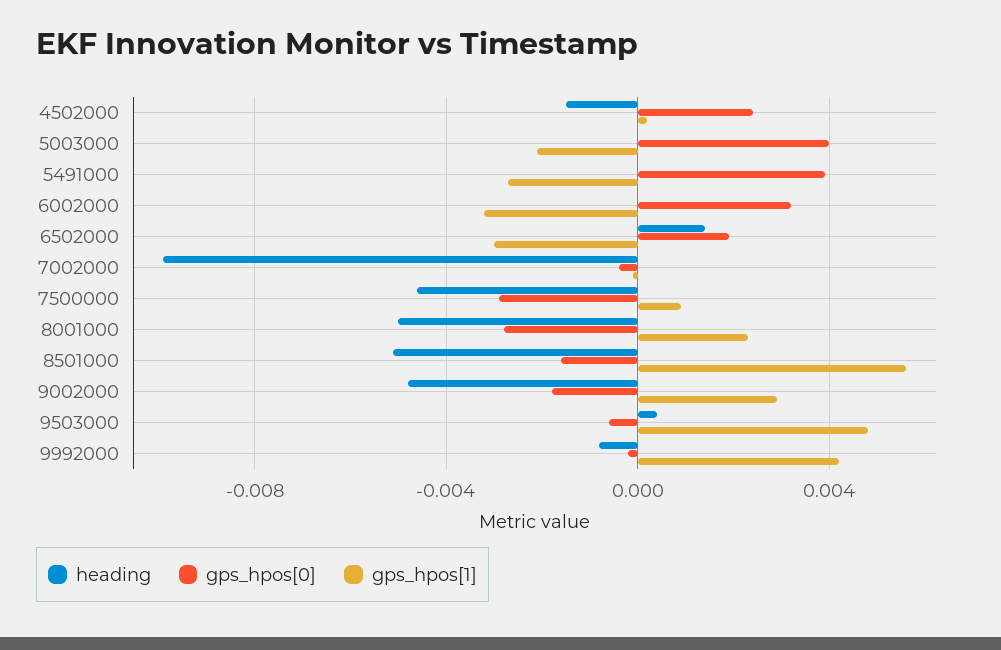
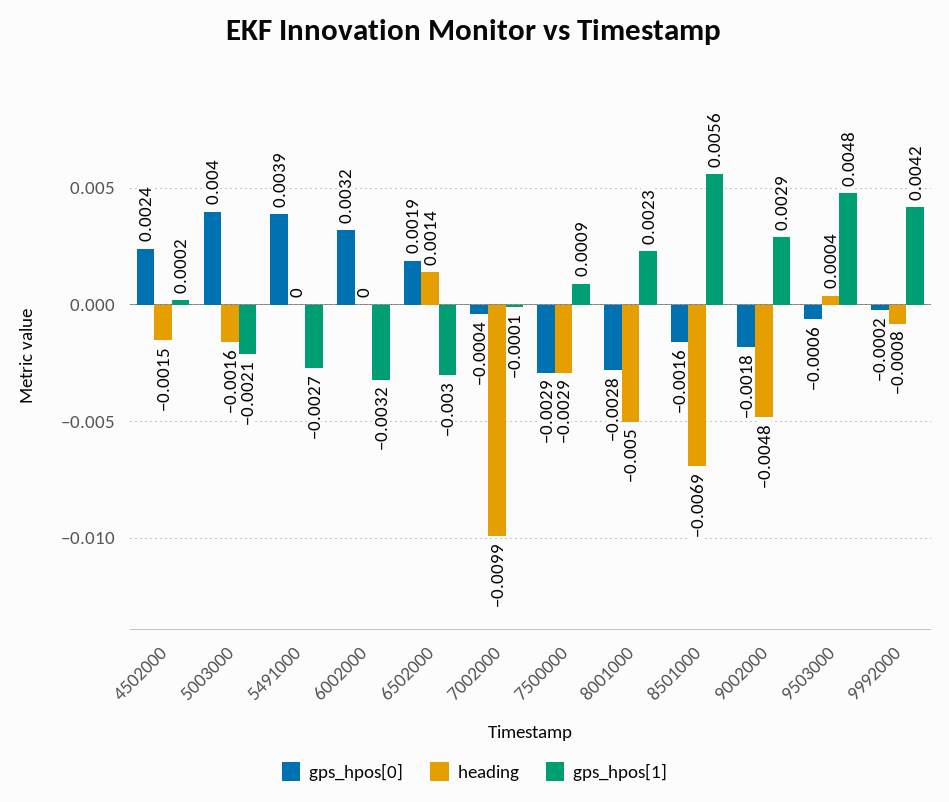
  {
    "heading": {
      "4502000": -0.0015,
-     "5003000": 0,
+     "5003000": -0.0016,
      "5491000": 0,
      "6002000": 0,
      "6502000": 0.0014,
      "7002000": -0.0099,
-     "7500000": -0.0045,
+     "7500000": -0.0029,
      "8001000": -0.005,
-     "8501000": -0.005,
+     "8501000": -0.0069,
      "9002000": -0.0048,
      "9503000": 0.0004,
      "9992000": -0.0008
    },
    "gps_hpos[0]": {
      "4502000": 0.0024,
      "5003000": 0.004,
      "5491000": 0.0039,
      "6002000": 0.0032,
      "6502000": 0.0019,
      "7002000": -0.0004,
      "7500000": -0.0029,
      "8001000": -0.0028,
      "8501000": -0.0016,
      "9002000": -0.0018,
      "9503000": -0.0006,
      "9992000": -0.0002
    },
    "gps_hpos[1]": {
      "4502000": 0.0002,
      "5003000": -0.0021,
      "5491000": -0.0027,
      "6002000": -0.0032,
      "6502000": -0.003,
      "7002000": -0.0001,
      "7500000": 0.0009,
      "8001000": 0.0023,
      "8501000": 0.0056,
      "9002000": 0.0029,
      "9503000": 0.0048,
      "9992000": 0.0042
    }
  }

